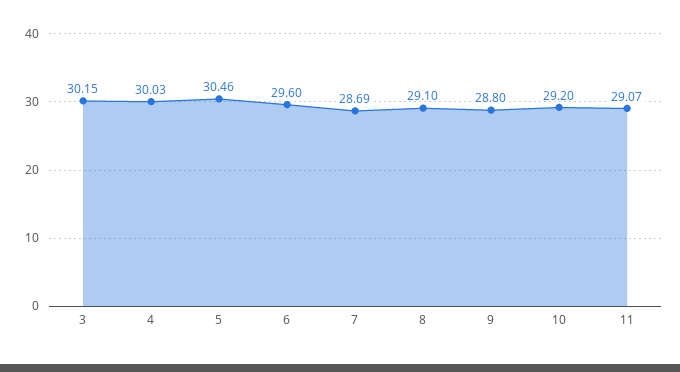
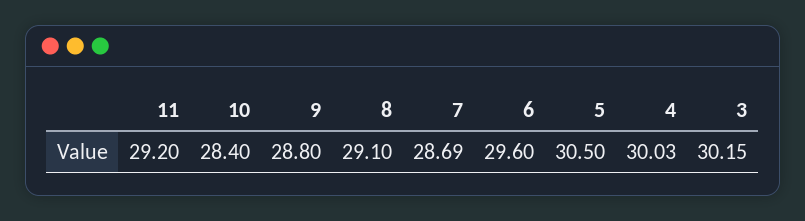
  {
    "3": 30.15,
    "4": 30.03,
-   "5": 30.46,
+   "5": 30.5,
    "6": 29.6,
    "7": 28.69,
    "8": 29.1,
    "9": 28.8,
-   "10": 29.2,
+   "10": 28.4,
-   "11": 29.07
+   "11": 29.2
  }

